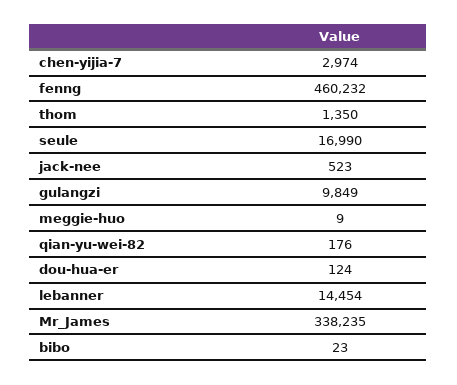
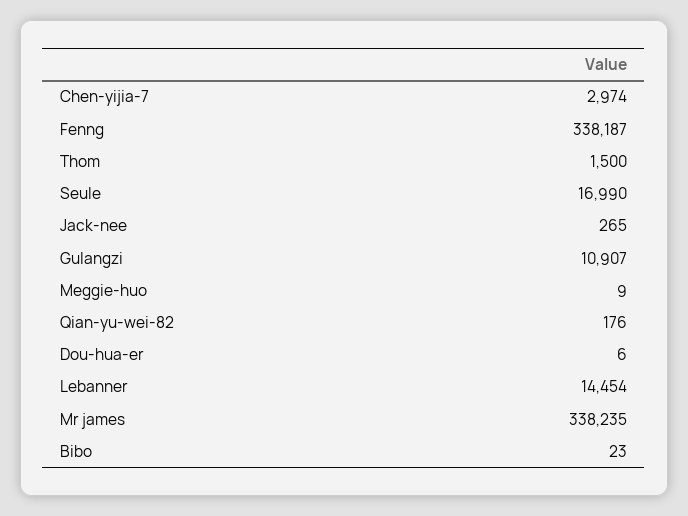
  {
    "chen-yijia-7": 2974,
-   "fenng": 460232,
+   "fenng": 338187,
-   "thom": 1350,
+   "thom": 1500,
    "seule": 16990,
-   "jack-nee": 523,
+   "jack-nee": 265,
-   "gulangzi": 9849,
+   "gulangzi": 10907,
    "meggie-huo": 9,
    "qian-yu-wei-82": 176,
-   "dou-hua-er": 124,
+   "dou-hua-er": 6,
    "lebanner": 14454,
    "Mr_James": 338235,
    "bibo": 23
  }

